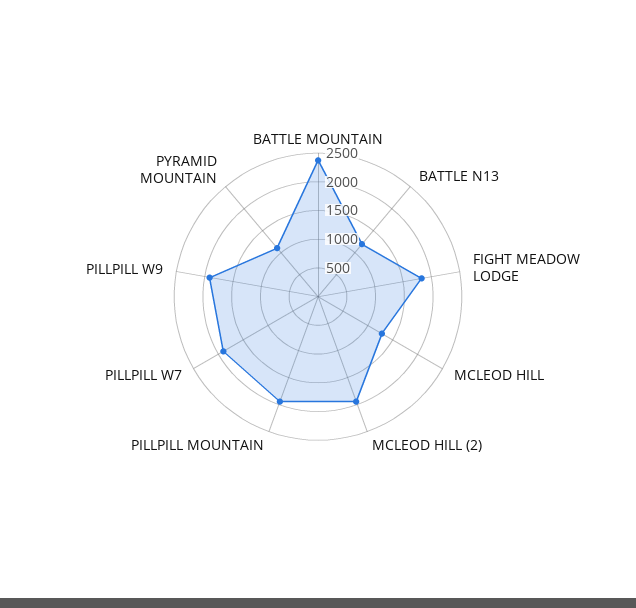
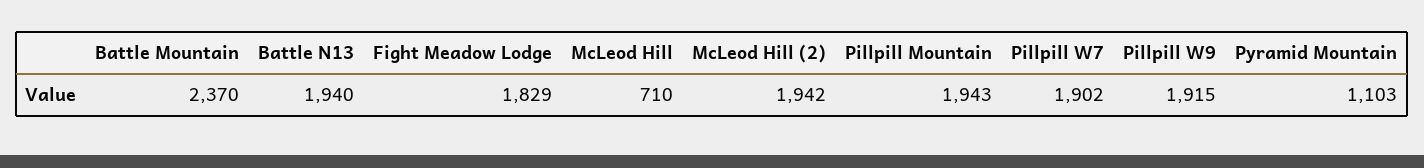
  {
    "BATTLE MOUNTAIN": 2370,
-   "BATTLE N13": 1250,
+   "BATTLE N13": 1940,
    "FIGHT MEADOW LODGE": 1829,
-   "MCLEOD HILL": 1250,
+   "MCLEOD HILL": 710,
    "MCLEOD HILL (2)": 1942,
    "PILLPILL MOUNTAIN": 1943,
    "PILLPILL W7": 1902,
    "PILLPILL W9": 1915,
    "PYRAMID MOUNTAIN": 1103
  }

